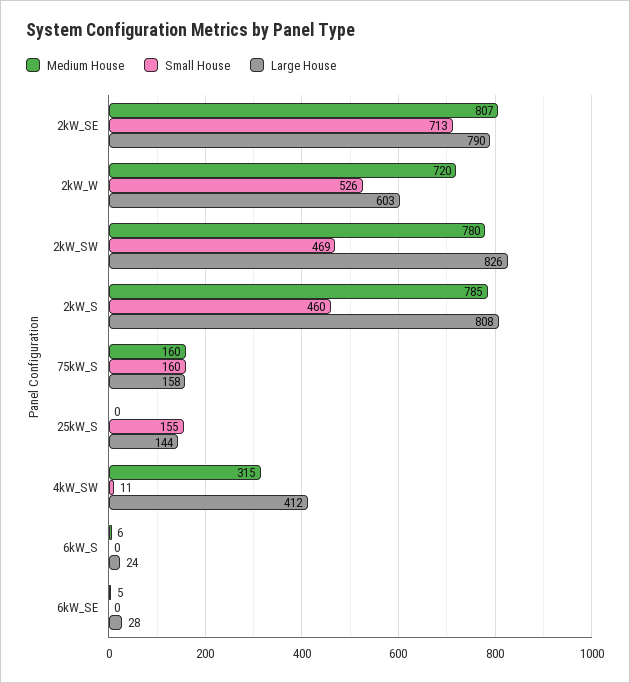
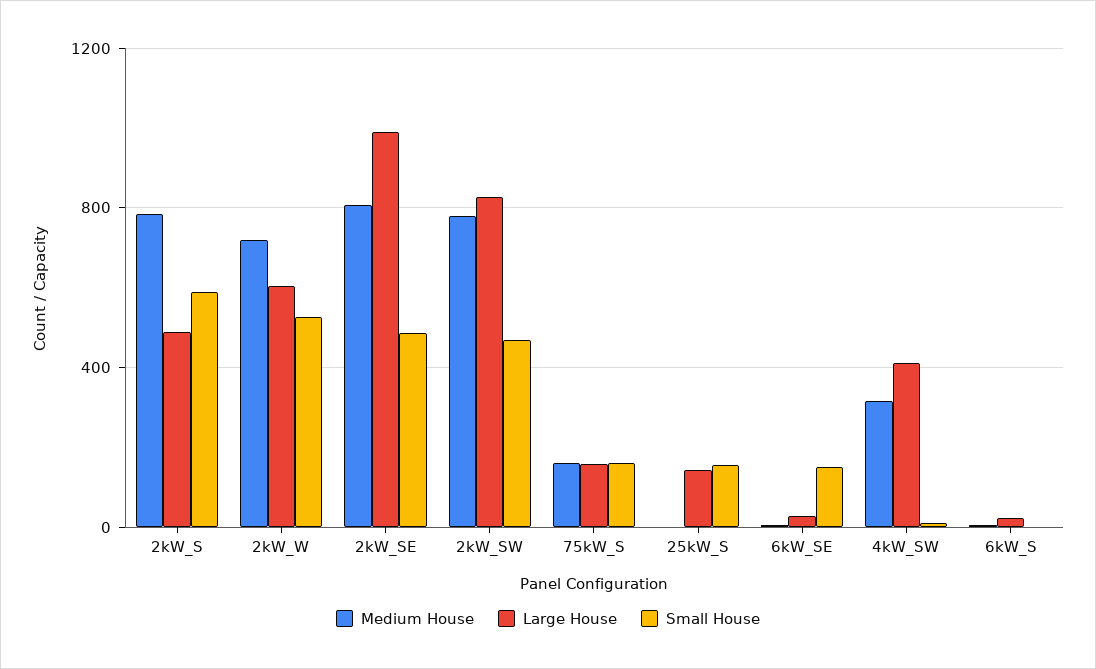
  {
    "Medium House": {
      "2kW_SE": 807,
      "2kW_W": 720,
      "2kW_SW": 780,
      "2kW_S": 785,
      "75kW_S": 160,
      "25kW_S": 0,
      "4kW_SW": 315,
      "6kW_S": 6,
      "6kW_SE": 5
    },
    "Small House": {
-     "2kW_SE": 713,
+     "2kW_SE": 500,
      "2kW_W": 526,
      "2kW_SW": 469,
-     "2kW_S": 460,
+     "2kW_S": 600,
      "75kW_S": 160,
      "25kW_S": 155,
      "4kW_SW": 11,
      "6kW_S": 0,
-     "6kW_SE": 0
+     "6kW_SE": 150
    },
    "Large House": {
-     "2kW_SE": 790,
+     "2kW_SE": 1000,
      "2kW_W": 603,
      "2kW_SW": 826,
-     "2kW_S": 808,
+     "2kW_S": 500,
      "75kW_S": 158,
      "25kW_S": 144,
      "4kW_SW": 412,
      "6kW_S": 24,
      "6kW_SE": 28
    }
  }

